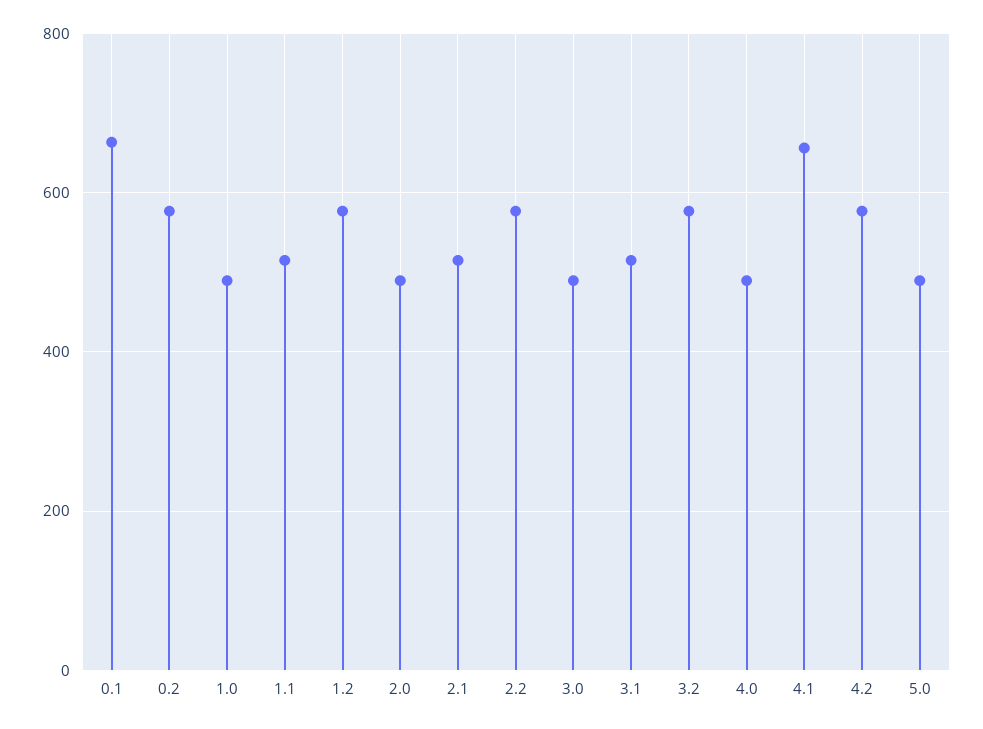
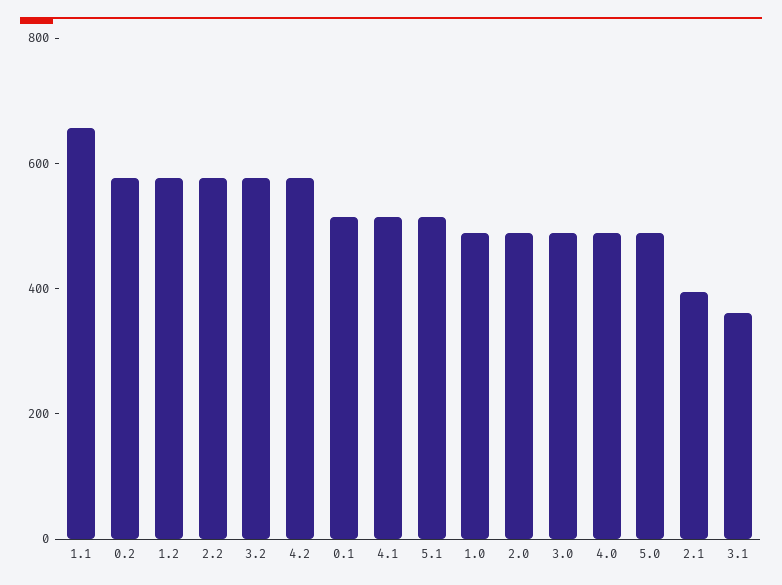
  {
-   "0.1": 660,
+   "0.1": 500,
    "0.2": 580,
    "1.0": 480,
-   "1.1": 520,
+   "1.1": 650,
    "1.2": 580,
    "2.0": 480,
-   "2.1": 520,
+   "2.1": 400,
    "2.2": 580,
    "3.0": 480,
-   "3.1": 520,
+   "3.1": 350,
    "3.2": 580,
    "4.0": 480,
-   "4.1": 660,
+   "4.1": 500,
    "4.2": 580,
-   "5.0": 480
+   "5.0": 480,
+   "5.1": 500
  }

